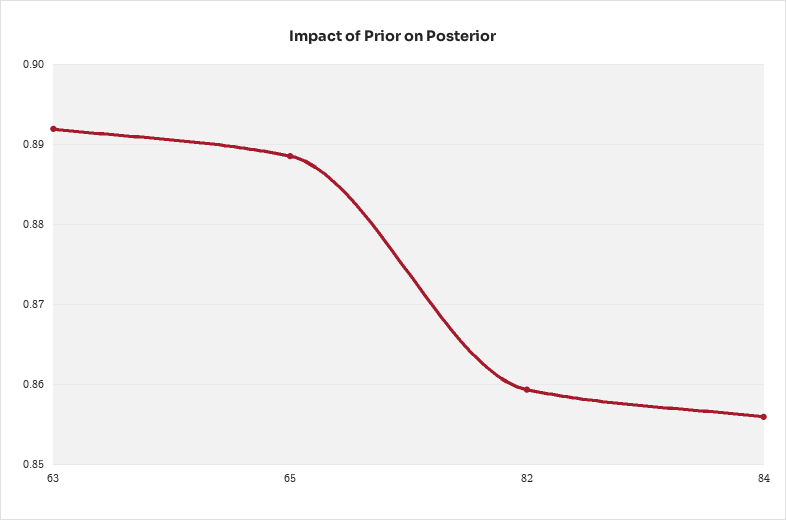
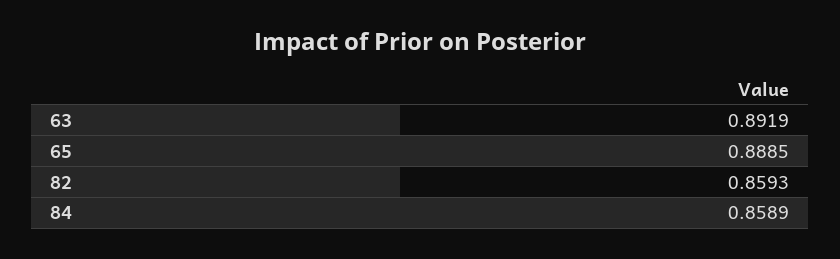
  {
    "63": 0.8919,
    "65": 0.8885,
    "82": 0.8593,
-   "84": 0.856
+   "84": 0.8589
  }

